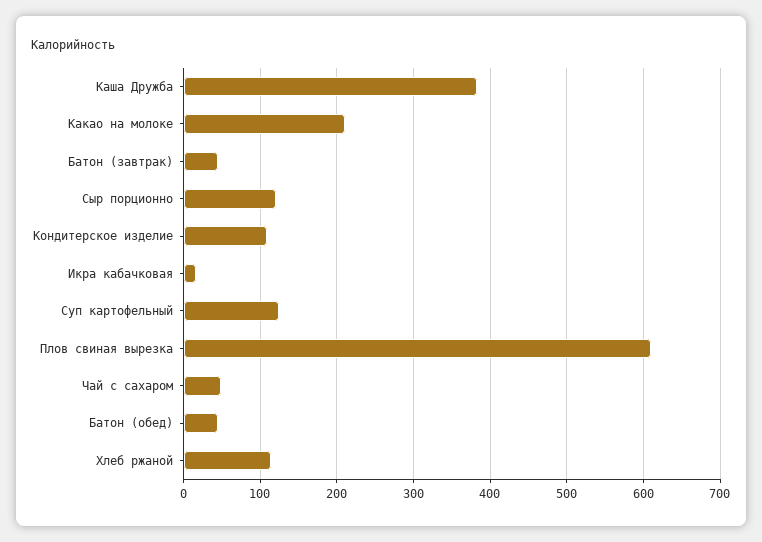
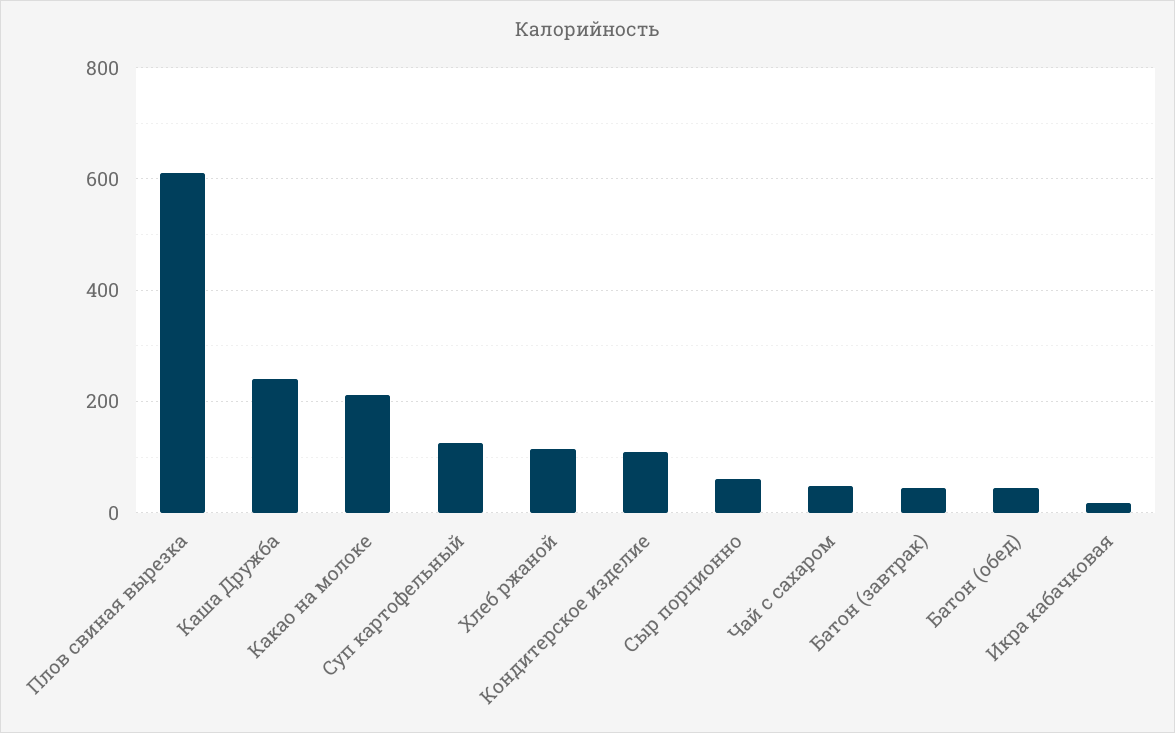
  {
-   "Каша Дружба": 380,
+   "Каша Дружба": 240,
    "Какао на молоке": 210,
    "Батон (завтрак)": 50,
-   "Сыр порционно": 120,
+   "Сыр порционно": 60,
    "Кондитерское изделие": 110,
    "Икра кабачковая": 20,
    "Суп картофельный": 130,
    "Плов свиная вырезка": 610,
    "Чай с сахаром": 50,
    "Батон (обед)": 50,
    "Хлеб ржаной": 110
  }

